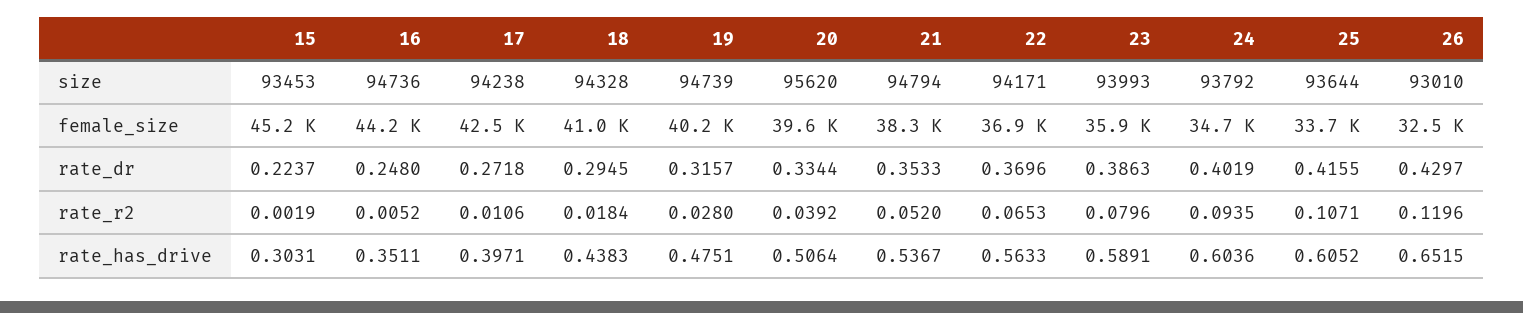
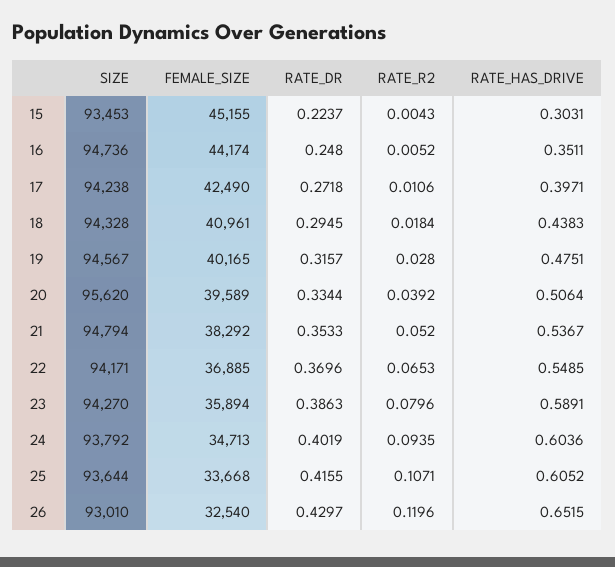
  {
    "15": {
      "size": 93453,
      "female_size": 45155,
      "rate_dr": 0.2237,
-     "rate_r2": 0.0019,
+     "rate_r2": 0.0043,
      "rate_has_drive": 0.3031
    },
    "16": {
      "size": 94736,
      "female_size": 44174,
      "rate_dr": 0.248,
      "rate_r2": 0.0052,
      "rate_has_drive": 0.3511
    },
    "17": {
      "size": 94238,
      "female_size": 42490,
      "rate_dr": 0.2718,
      "rate_r2": 0.0106,
      "rate_has_drive": 0.3971
    },
    "18": {
      "size": 94328,
      "female_size": 40961,
      "rate_dr": 0.2945,
      "rate_r2": 0.0184,
      "rate_has_drive": 0.4383
    },
    "19": {
-     "size": 94739,
+     "size": 94567,
      "female_size": 40165,
      "rate_dr": 0.3157,
      "rate_r2": 0.028,
      "rate_has_drive": 0.4751
    },
    "20": {
      "size": 95620,
      "female_size": 39589,
      "rate_dr": 0.3344,
      "rate_r2": 0.0392,
      "rate_has_drive": 0.5064
    },
    "21": {
      "size": 94794,
      "female_size": 38292,
      "rate_dr": 0.3533,
      "rate_r2": 0.052,
      "rate_has_drive": 0.5367
    },
    "22": {
      "size": 94171,
      "female_size": 36885,
      "rate_dr": 0.3696,
      "rate_r2": 0.0653,
-     "rate_has_drive": 0.5633
+     "rate_has_drive": 0.5485
    },
    "23": {
-     "size": 93993,
+     "size": 94270,
      "female_size": 35894,
      "rate_dr": 0.3863,
      "rate_r2": 0.0796,
      "rate_has_drive": 0.5891
    },
    "24": {
      "size": 93792,
      "female_size": 34713,
      "rate_dr": 0.4019,
      "rate_r2": 0.0935,
      "rate_has_drive": 0.6036
    },
    "25": {
      "size": 93644,
      "female_size": 33668,
      "rate_dr": 0.4155,
      "rate_r2": 0.1071,
      "rate_has_drive": 0.6052
    },
    "26": {
      "size": 93010,
      "female_size": 32540,
      "rate_dr": 0.4297,
      "rate_r2": 0.1196,
      "rate_has_drive": 0.6515
    }
  }

